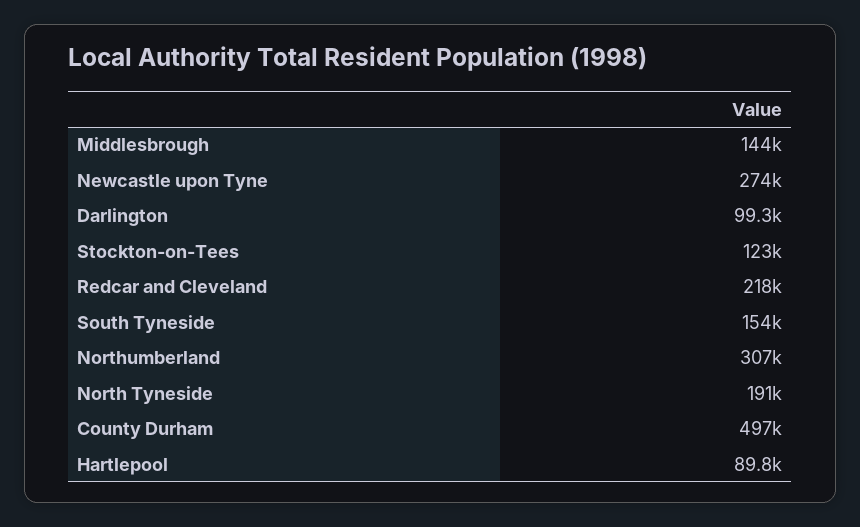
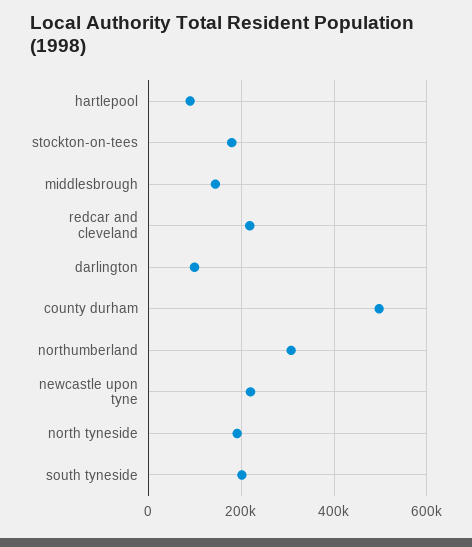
  {
    "Middlesbrough": 144000,
-   "Newcastle upon Tyne": 274000,
+   "Newcastle upon Tyne": 220000,
    "Darlington": 99300,
-   "Stockton-on-Tees": 123000,
+   "Stockton-on-Tees": 180000,
    "Redcar and Cleveland": 218000,
-   "South Tyneside": 154000,
+   "South Tyneside": 200000,
    "Northumberland": 307000,
    "North Tyneside": 191000,
    "County Durham": 497000,
    "Hartlepool": 89800
  }

